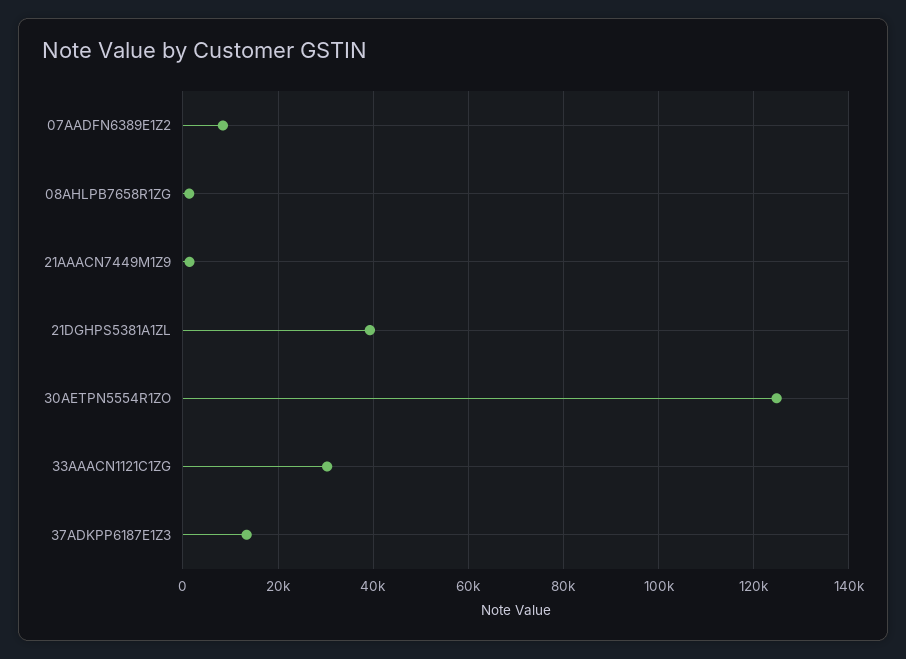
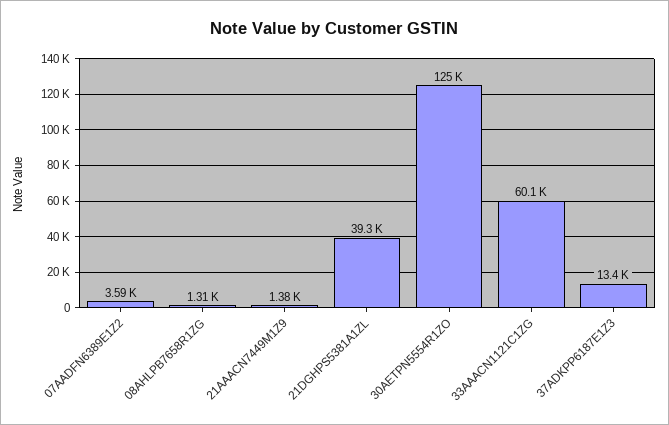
  {
-   "07AADFN6389E1Z2": 8000,
+   "07AADFN6389E1Z2": 3590,
    "08AHLPB7658R1ZG": 1310,
    "21AAACN7449M1Z9": 1380,
    "21DGHPS5381A1ZL": 39300,
    "30AETPN5554R1ZO": 125000,
-   "33AAACN1121C1ZG": 30000,
+   "33AAACN1121C1ZG": 60100,
    "37ADKPP6187E1Z3": 13400
  }

